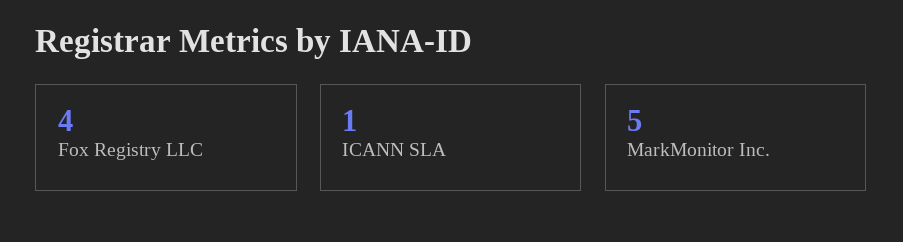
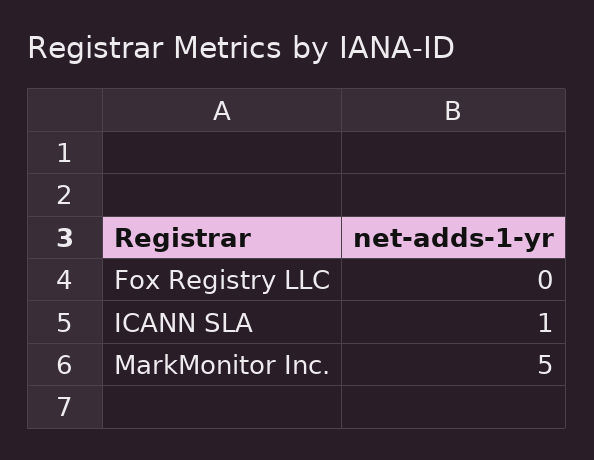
  {
-   "Fox Registry LLC": 4,
+   "Fox Registry LLC": 0,
    "ICANN SLA": 1,
    "MarkMonitor Inc.": 5
  }

